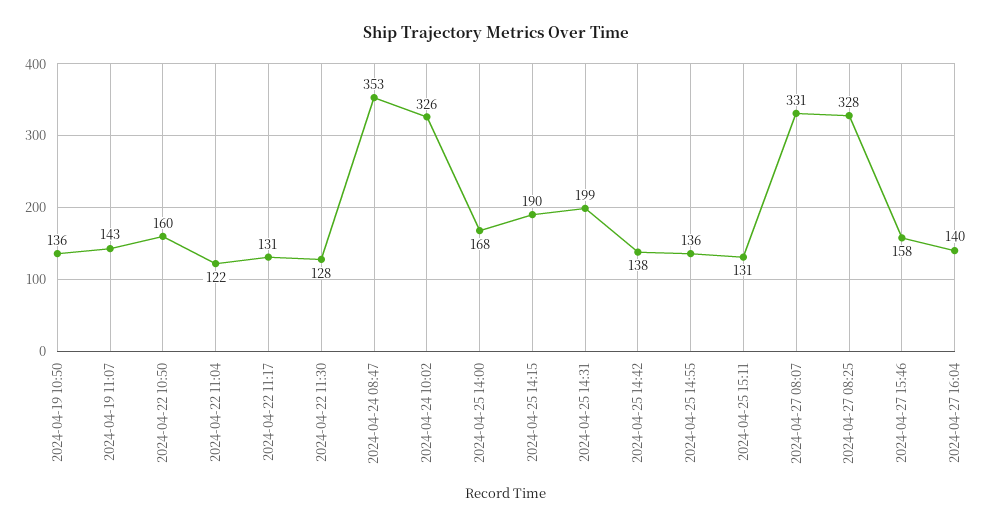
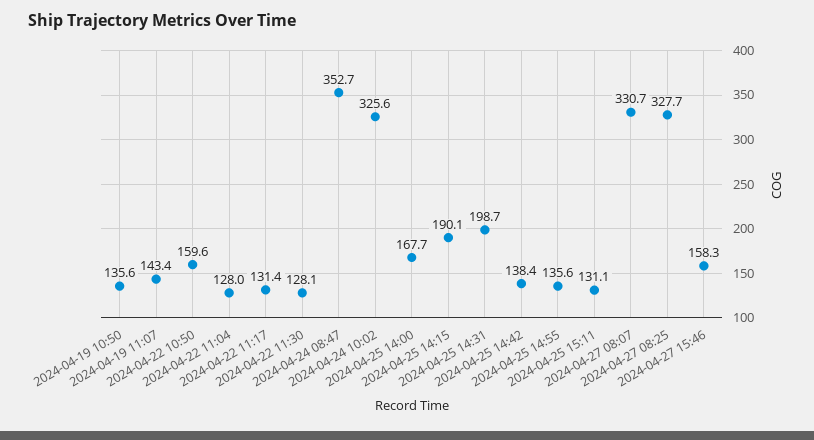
  {
    "2024-04-19 10:50": 135.6,
    "2024-04-19 11:07": 143.4,
    "2024-04-22 10:50": 159.6,
-   "2024-04-22 11:04": 122,
+   "2024-04-22 11:04": 128,
    "2024-04-22 11:17": 131.4,
    "2024-04-22 11:30": 128.1,
    "2024-04-24 08:47": 352.7,
    "2024-04-24 10:02": 325.6,
    "2024-04-25 14:00": 167.7,
    "2024-04-25 14:15": 190.1,
    "2024-04-25 14:31": 198.7,
    "2024-04-25 14:42": 138.4,
    "2024-04-25 14:55": 135.6,
    "2024-04-25 15:11": 131.1,
    "2024-04-27 08:07": 330.7,
    "2024-04-27 08:25": 327.7,
-   "2024-04-27 15:46": 158.3,
+   "2024-04-27 15:46": 158.3
-   "2024-04-27 16:04": 140
  }

